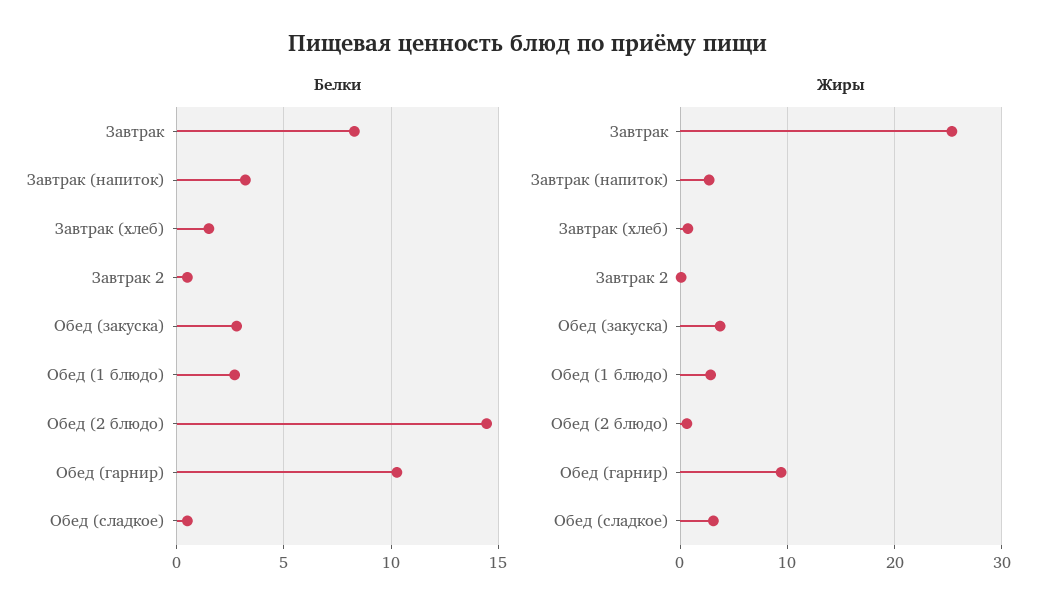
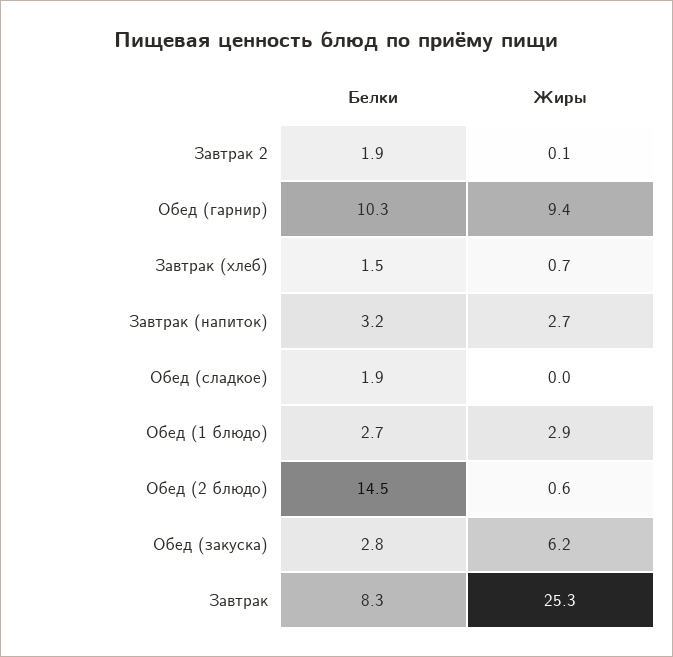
  {
    "Белки": {
      "Завтрак": 8.3,
      "Завтрак (напиток)": 3.2,
      "Завтрак (хлеб)": 1.5,
-     "Завтрак 2": 0.5,
+     "Завтрак 2": 1.9,
      "Обед (закуска)": 2.8,
      "Обед (1 блюдо)": 2.7,
      "Обед (2 блюдо)": 14.5,
      "Обед (гарнир)": 10.3,
-     "Обед (сладкое)": 0.5
+     "Обед (сладкое)": 1.9
    },
    "Жиры": {
      "Завтрак": 25.3,
      "Завтрак (напиток)": 2.7,
      "Завтрак (хлеб)": 0.7,
      "Завтрак 2": 0.1,
-     "Обед (закуска)": 4,
+     "Обед (закуска)": 6.2,
      "Обед (1 блюдо)": 2.9,
      "Обед (2 блюдо)": 0.6,
      "Обед (гарнир)": 9.4,
-     "Обед (сладкое)": 3
+     "Обед (сладкое)": 0
    }
  }

